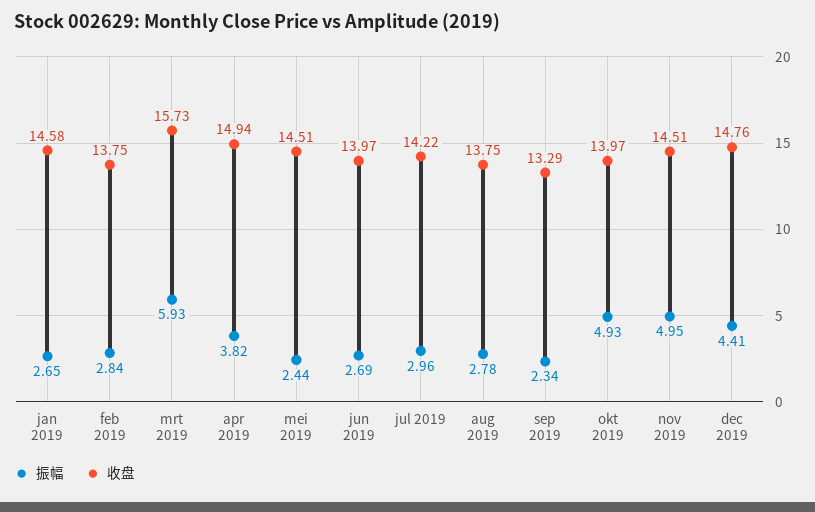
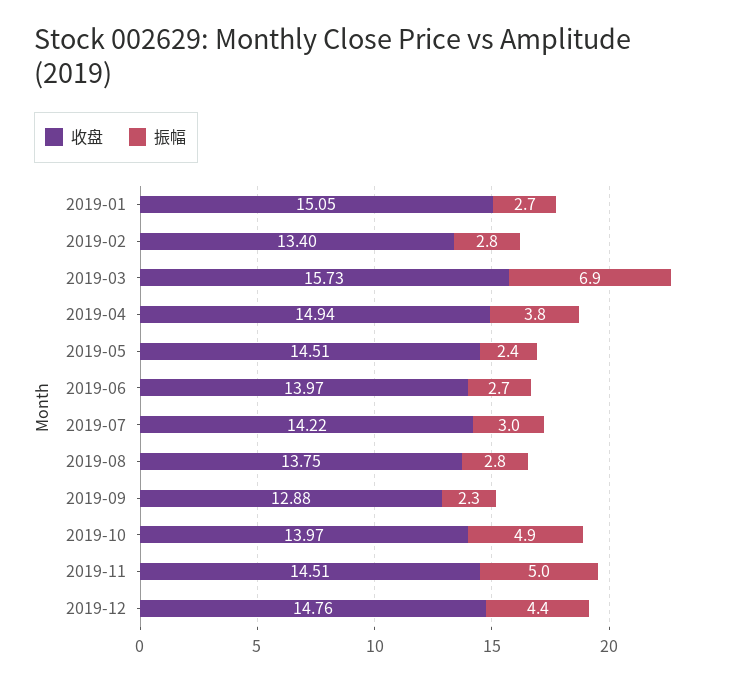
  {
    "振幅": {
      "jan 2019": 2.65,
      "feb 2019": 2.84,
-     "mrt 2019": 5.93,
+     "mrt 2019": 6.9,
      "apr 2019": 3.82,
      "mei 2019": 2.44,
      "jun 2019": 2.69,
      "jul 2019": 2.96,
      "aug 2019": 2.78,
      "sep 2019": 2.34,
      "okt 2019": 4.93,
      "nov 2019": 4.95,
      "dec 2019": 4.41
    },
    "收盘": {
-     "jan 2019": 14.58,
+     "jan 2019": 15.05,
-     "feb 2019": 13.75,
+     "feb 2019": 13.4,
      "mrt 2019": 15.73,
      "apr 2019": 14.94,
      "mei 2019": 14.51,
      "jun 2019": 13.97,
      "jul 2019": 14.22,
      "aug 2019": 13.75,
-     "sep 2019": 13.29,
+     "sep 2019": 12.88,
      "okt 2019": 13.97,
      "nov 2019": 14.51,
      "dec 2019": 14.76
    }
  }

